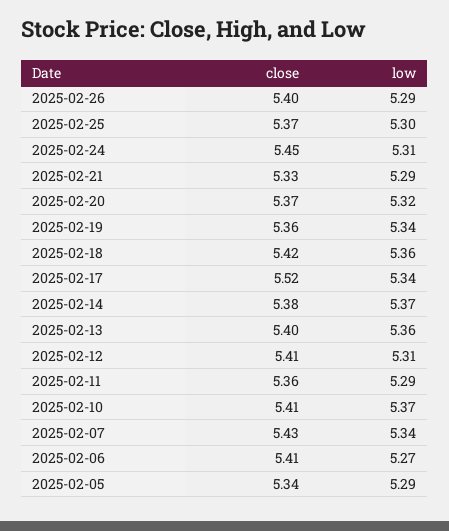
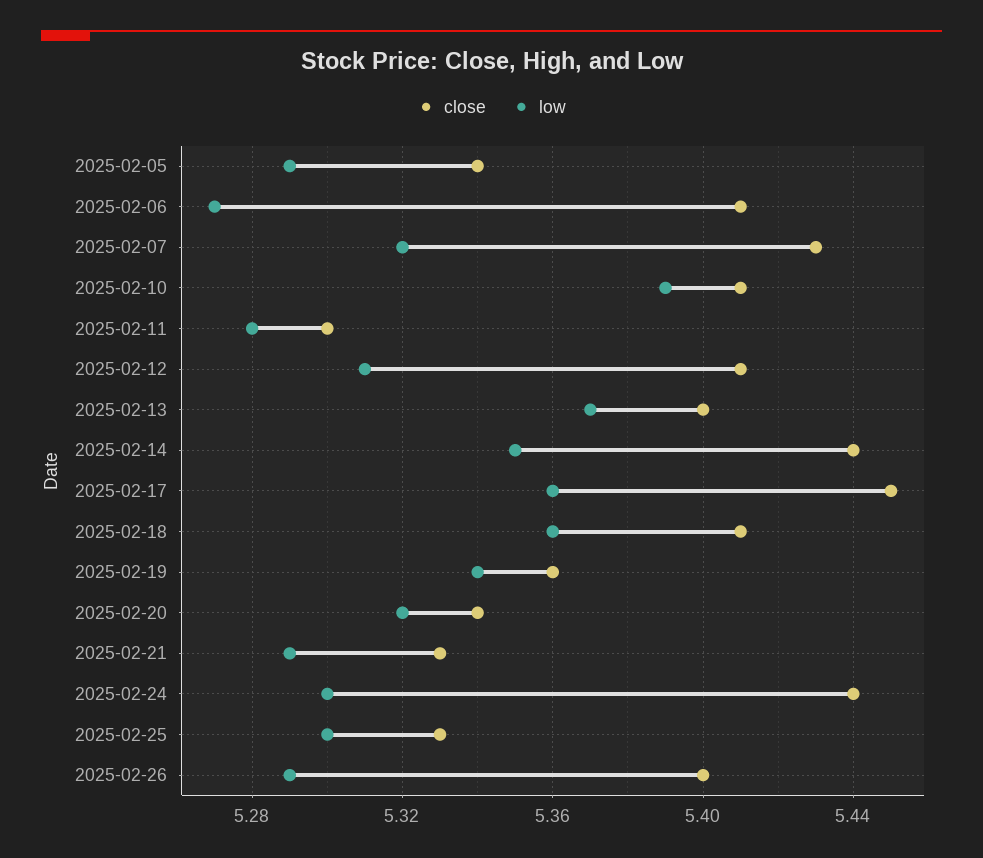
  {
    "close": {
      "2025-02-26": 5.4,
-     "2025-02-25": 5.37,
+     "2025-02-25": 5.33,
-     "2025-02-24": 5.45,
+     "2025-02-24": 5.44,
      "2025-02-21": 5.33,
-     "2025-02-20": 5.37,
+     "2025-02-20": 5.34,
      "2025-02-19": 5.36,
-     "2025-02-18": 5.42,
+     "2025-02-18": 5.41,
-     "2025-02-17": 5.52,
+     "2025-02-17": 5.45,
-     "2025-02-14": 5.38,
+     "2025-02-14": 5.44,
      "2025-02-13": 5.4,
      "2025-02-12": 5.41,
-     "2025-02-11": 5.36,
+     "2025-02-11": 5.3,
      "2025-02-10": 5.41,
      "2025-02-07": 5.43,
      "2025-02-06": 5.41,
      "2025-02-05": 5.34
    },
    "low": {
      "2025-02-26": 5.29,
      "2025-02-25": 5.3,
-     "2025-02-24": 5.31,
+     "2025-02-24": 5.3,
      "2025-02-21": 5.29,
      "2025-02-20": 5.32,
      "2025-02-19": 5.34,
      "2025-02-18": 5.36,
-     "2025-02-17": 5.34,
+     "2025-02-17": 5.36,
-     "2025-02-14": 5.37,
+     "2025-02-14": 5.35,
-     "2025-02-13": 5.36,
+     "2025-02-13": 5.37,
      "2025-02-12": 5.31,
-     "2025-02-11": 5.29,
+     "2025-02-11": 5.28,
-     "2025-02-10": 5.37,
+     "2025-02-10": 5.39,
-     "2025-02-07": 5.34,
+     "2025-02-07": 5.32,
      "2025-02-06": 5.27,
      "2025-02-05": 5.29
    }
  }

